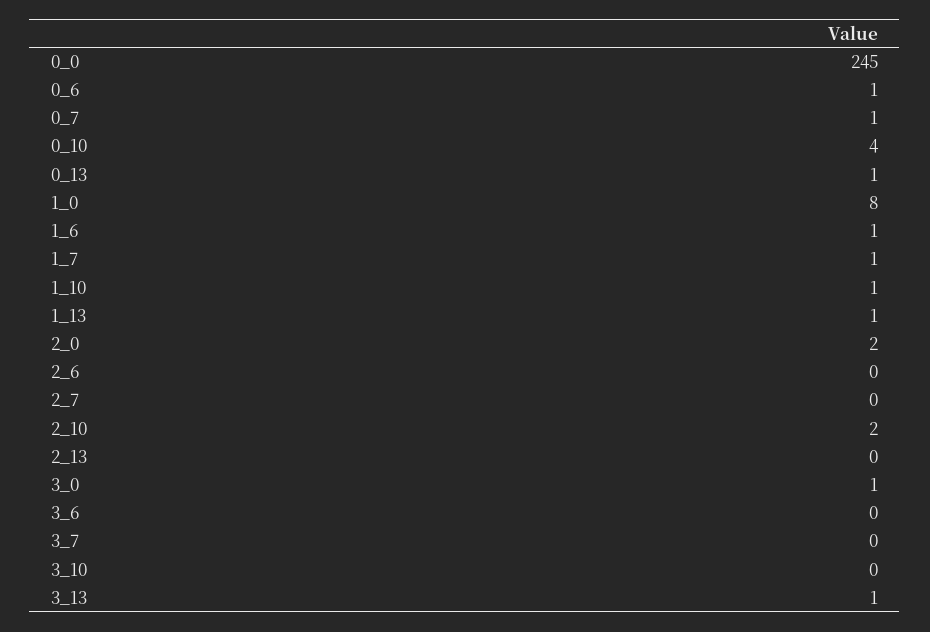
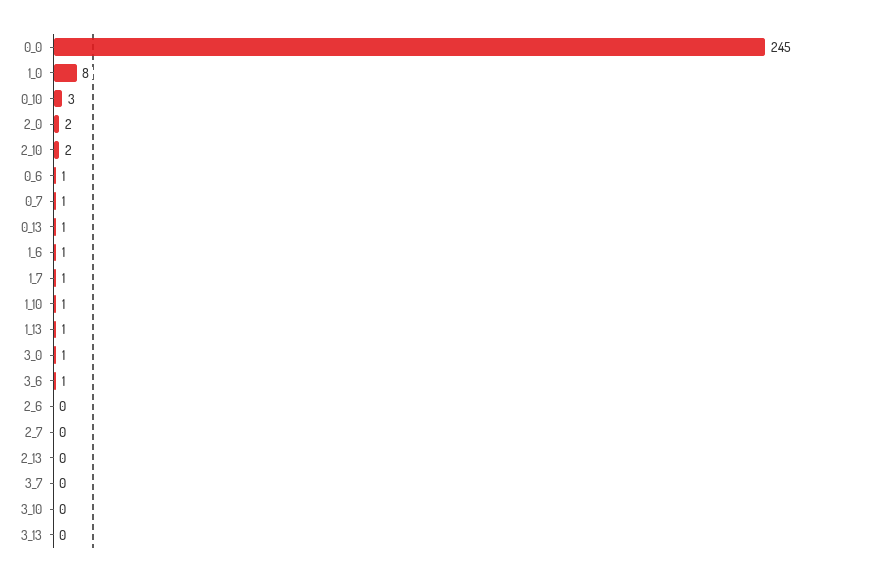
  {
    "0_0": 245,
    "0_6": 1,
    "0_7": 1,
-   "0_10": 4,
+   "0_10": 3,
    "0_13": 1,
    "1_0": 8,
    "1_6": 1,
    "1_7": 1,
    "1_10": 1,
    "1_13": 1,
    "2_0": 2,
    "2_6": 0,
    "2_7": 0,
    "2_10": 2,
    "2_13": 0,
    "3_0": 1,
-   "3_6": 0,
+   "3_6": 1,
    "3_7": 0,
    "3_10": 0,
-   "3_13": 1
+   "3_13": 0
  }

